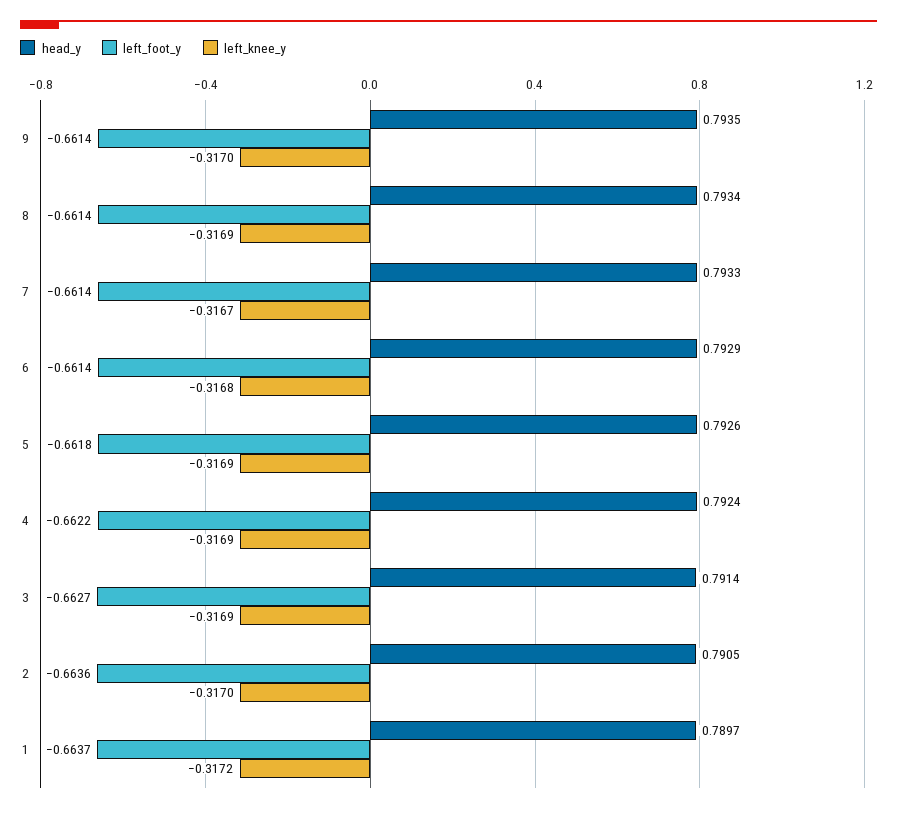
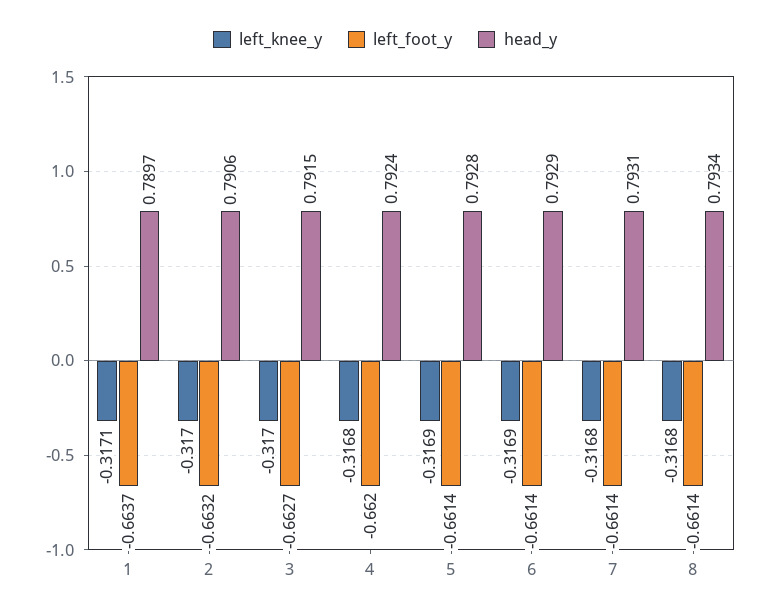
  {
    "head_y": {
-     "9": 0.7935,
      "8": 0.7934,
-     "7": 0.7933,
+     "7": 0.7931,
      "6": 0.7929,
-     "5": 0.7926,
+     "5": 0.7928,
      "4": 0.7924,
-     "3": 0.7914,
+     "3": 0.7915,
-     "2": 0.7905,
+     "2": 0.7906,
      "1": 0.7897
    },
    "left_foot_y": {
-     "9": -0.6614,
      "8": -0.6614,
      "7": -0.6614,
      "6": -0.6614,
-     "5": -0.6618,
+     "5": -0.6614,
-     "4": -0.6622,
+     "4": -0.662,
      "3": -0.6627,
-     "2": -0.6636,
+     "2": -0.6632,
      "1": -0.6637
    },
    "left_knee_y": {
-     "9": -0.317,
-     "8": -0.3169,
+     "8": -0.3168,
-     "7": -0.3167,
+     "7": -0.3168,
-     "6": -0.3168,
+     "6": -0.3169,
      "5": -0.3169,
-     "4": -0.3169,
+     "4": -0.3168,
-     "3": -0.3169,
+     "3": -0.317,
      "2": -0.317,
-     "1": -0.3172
+     "1": -0.3171
    }
  }

